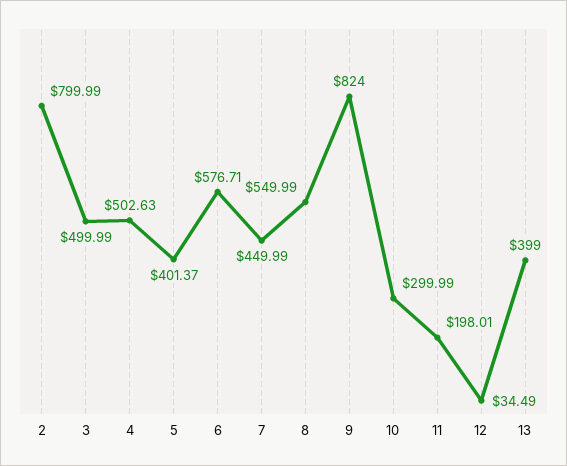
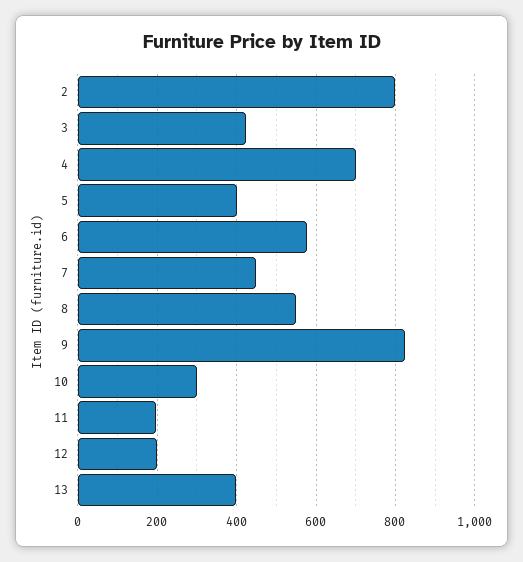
  {
    "2": 799.99,
-   "3": 499.99,
+   "3": 420,
-   "4": 502.63,
+   "4": 700,
    "5": 401.37,
    "6": 576.71,
    "7": 449.99,
    "8": 549.99,
    "9": 824,
    "10": 299.99,
    "11": 198.01,
-   "12": 34.49,
+   "12": 200,
    "13": 399
  }

